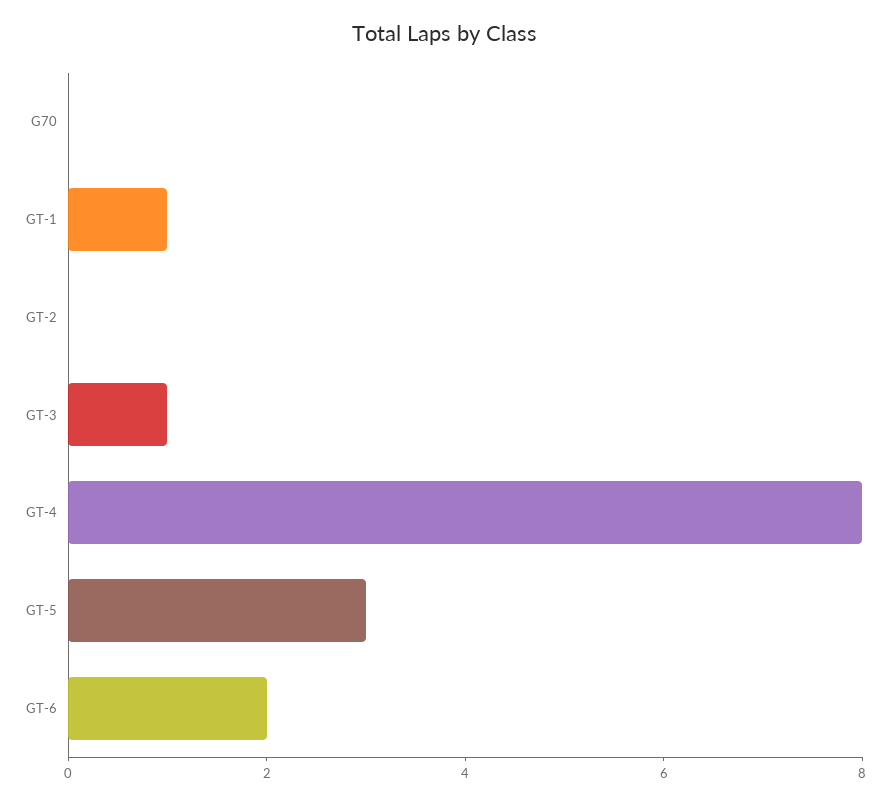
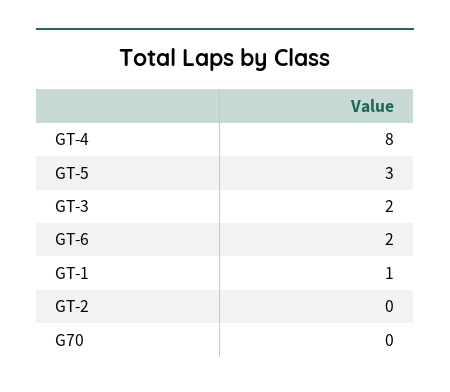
  {
    "G70": 0,
    "GT-1": 1,
    "GT-2": 0,
-   "GT-3": 1,
+   "GT-3": 2,
    "GT-4": 8,
    "GT-5": 3,
    "GT-6": 2
  }

